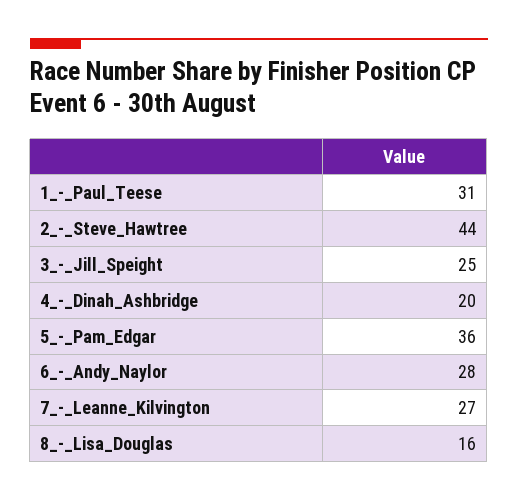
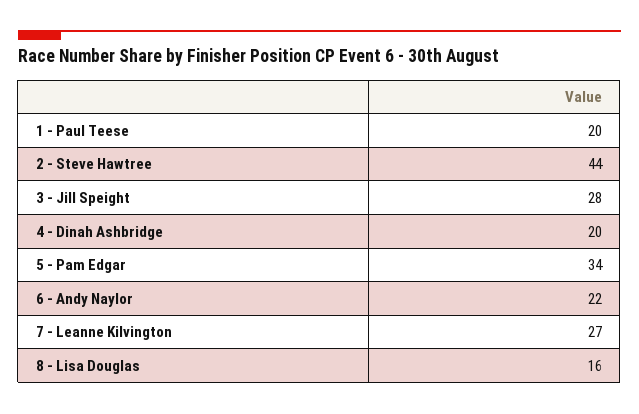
  {
-   "1_-_Paul_Teese": 31,
+   "1_-_Paul_Teese": 20,
    "2_-_Steve_Hawtree": 44,
-   "3_-_Jill_Speight": 25,
+   "3_-_Jill_Speight": 28,
    "4_-_Dinah_Ashbridge": 20,
-   "5_-_Pam_Edgar": 36,
+   "5_-_Pam_Edgar": 34,
-   "6_-_Andy_Naylor": 28,
+   "6_-_Andy_Naylor": 22,
    "7_-_Leanne_Kilvington": 27,
    "8_-_Lisa_Douglas": 16
  }

